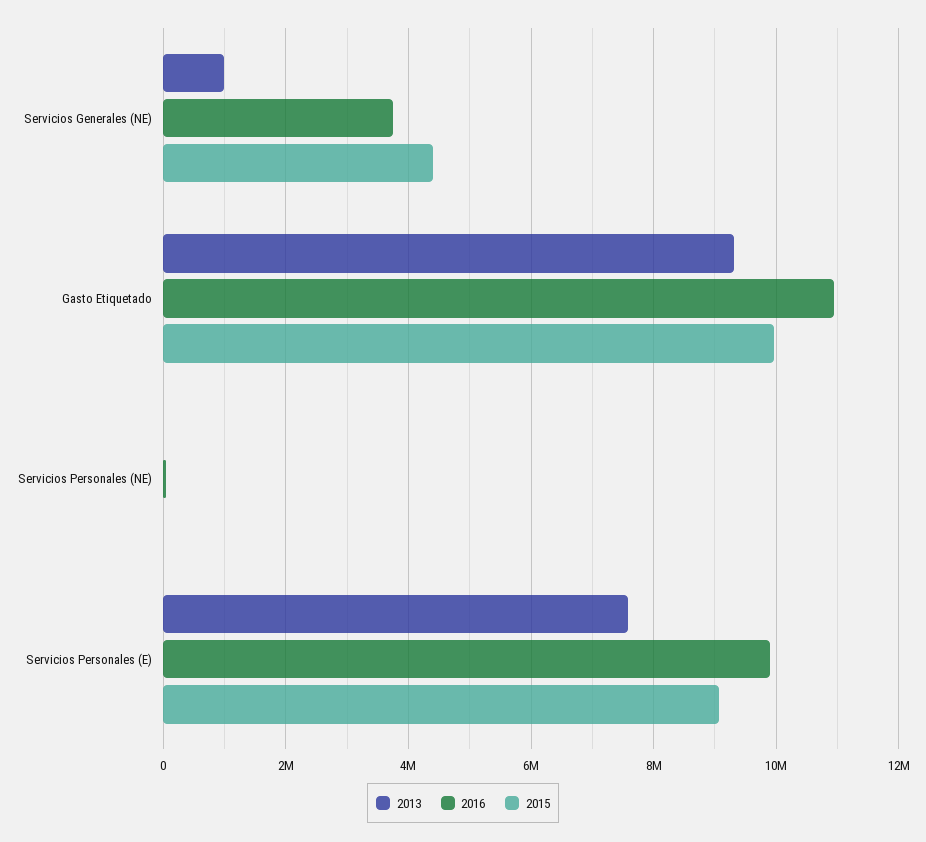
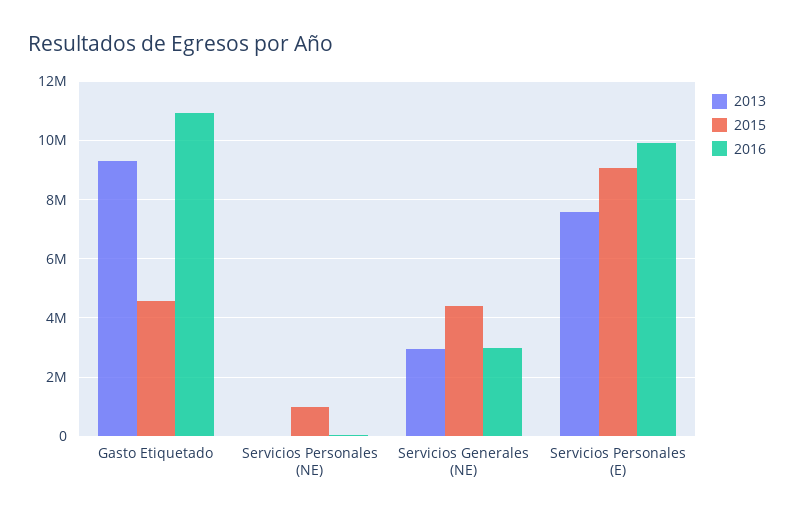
  {
    "2013": {
-     "Servicios Generales (NE)": 1000000,
+     "Servicios Generales (NE)": 3000000,
      "Gasto Etiquetado": 9400000,
      "Servicios Personales (NE)": 0,
      "Servicios Personales (E)": 7600000
    },
    "2016": {
-     "Servicios Generales (NE)": 3800000,
+     "Servicios Generales (NE)": 3000000,
      "Gasto Etiquetado": 11000000,
      "Servicios Personales (NE)": 0,
      "Servicios Personales (E)": 10000000
    },
    "2015": {
      "Servicios Generales (NE)": 4400000,
-     "Gasto Etiquetado": 10000000,
+     "Gasto Etiquetado": 4500000,
-     "Servicios Personales (NE)": 0,
+     "Servicios Personales (NE)": 1000000,
      "Servicios Personales (E)": 9000000
    }
  }

